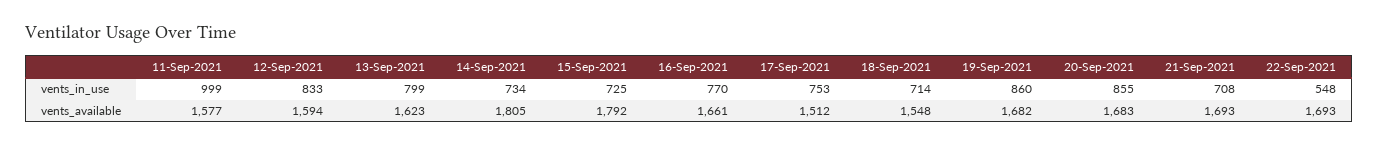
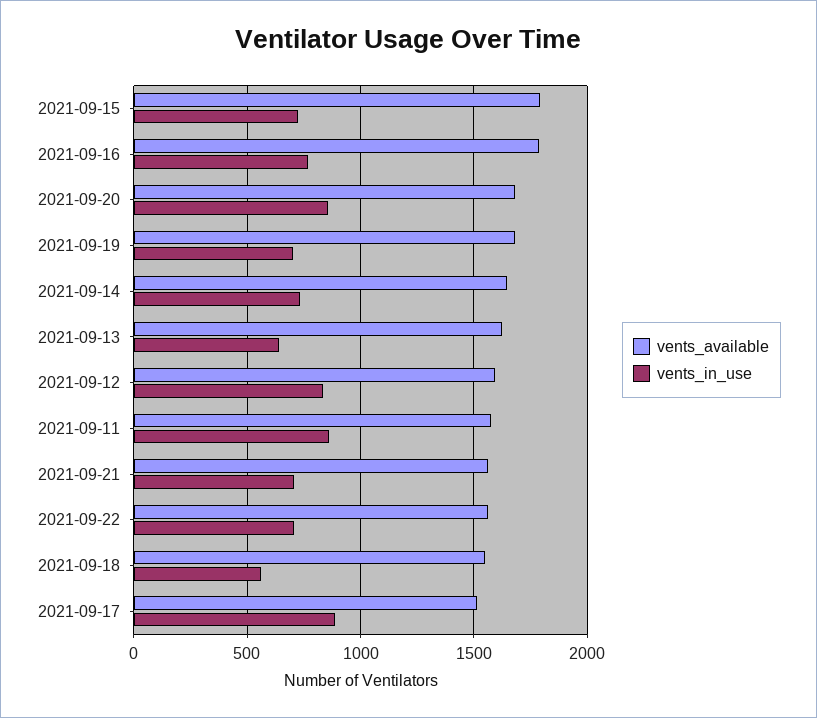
  {
    "vents_in_use": {
-     "11-Sep-2021": 999,
+     "11-Sep-2021": 850,
      "12-Sep-2021": 833,
-     "13-Sep-2021": 799,
+     "13-Sep-2021": 650,
      "14-Sep-2021": 734,
      "15-Sep-2021": 725,
      "16-Sep-2021": 770,
-     "17-Sep-2021": 753,
+     "17-Sep-2021": 900,
-     "18-Sep-2021": 714,
+     "18-Sep-2021": 550,
-     "19-Sep-2021": 860,
+     "19-Sep-2021": 700,
      "20-Sep-2021": 855,
      "21-Sep-2021": 708,
-     "22-Sep-2021": 548
+     "22-Sep-2021": 700
    },
    "vents_available": {
      "11-Sep-2021": 1577,
      "12-Sep-2021": 1594,
      "13-Sep-2021": 1623,
-     "14-Sep-2021": 1805,
+     "14-Sep-2021": 1650,
      "15-Sep-2021": 1792,
-     "16-Sep-2021": 1661,
+     "16-Sep-2021": 1800,
      "17-Sep-2021": 1512,
      "18-Sep-2021": 1548,
      "19-Sep-2021": 1682,
      "20-Sep-2021": 1683,
-     "21-Sep-2021": 1693,
+     "21-Sep-2021": 1550,
-     "22-Sep-2021": 1693
+     "22-Sep-2021": 1550
    }
  }

